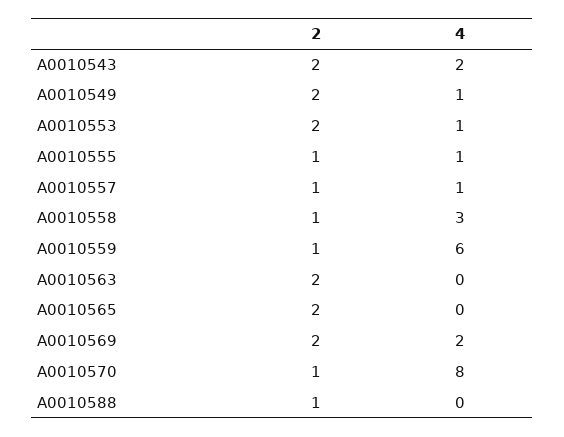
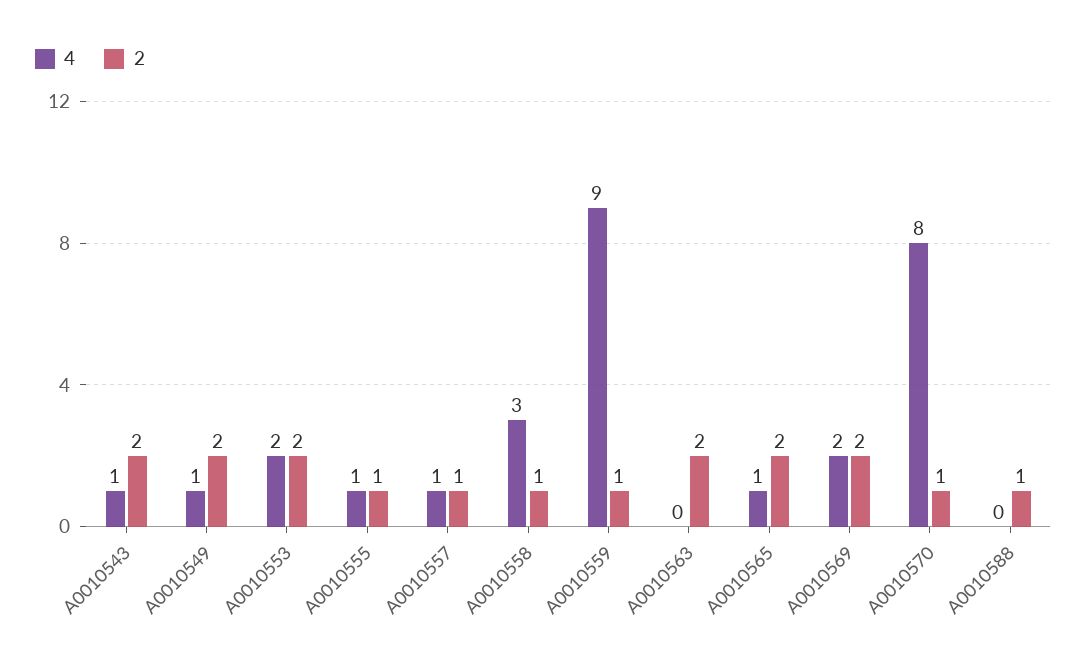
  {
    "2": {
      "A0010543": 2,
      "A0010549": 2,
      "A0010553": 2,
      "A0010555": 1,
      "A0010557": 1,
      "A0010558": 1,
      "A0010559": 1,
      "A0010563": 2,
      "A0010565": 2,
      "A0010569": 2,
      "A0010570": 1,
      "A0010588": 1
    },
    "4": {
-     "A0010543": 2,
+     "A0010543": 1,
      "A0010549": 1,
-     "A0010553": 1,
+     "A0010553": 2,
      "A0010555": 1,
      "A0010557": 1,
      "A0010558": 3,
-     "A0010559": 6,
+     "A0010559": 9,
      "A0010563": 0,
-     "A0010565": 0,
+     "A0010565": 1,
      "A0010569": 2,
      "A0010570": 8,
      "A0010588": 0
    }
  }

